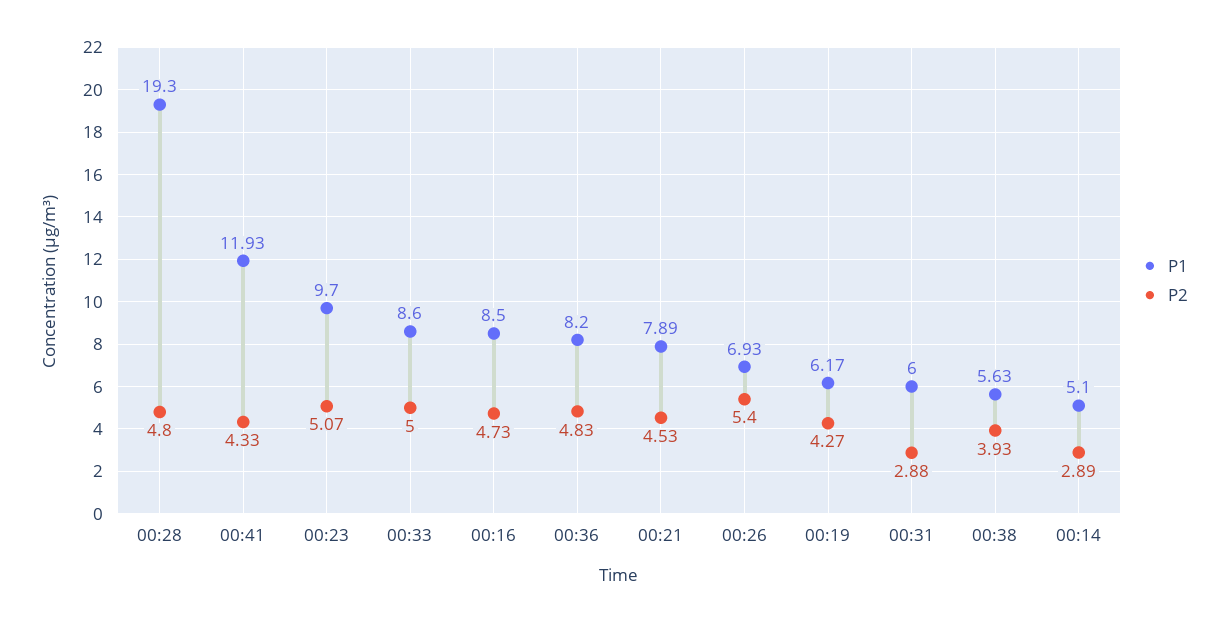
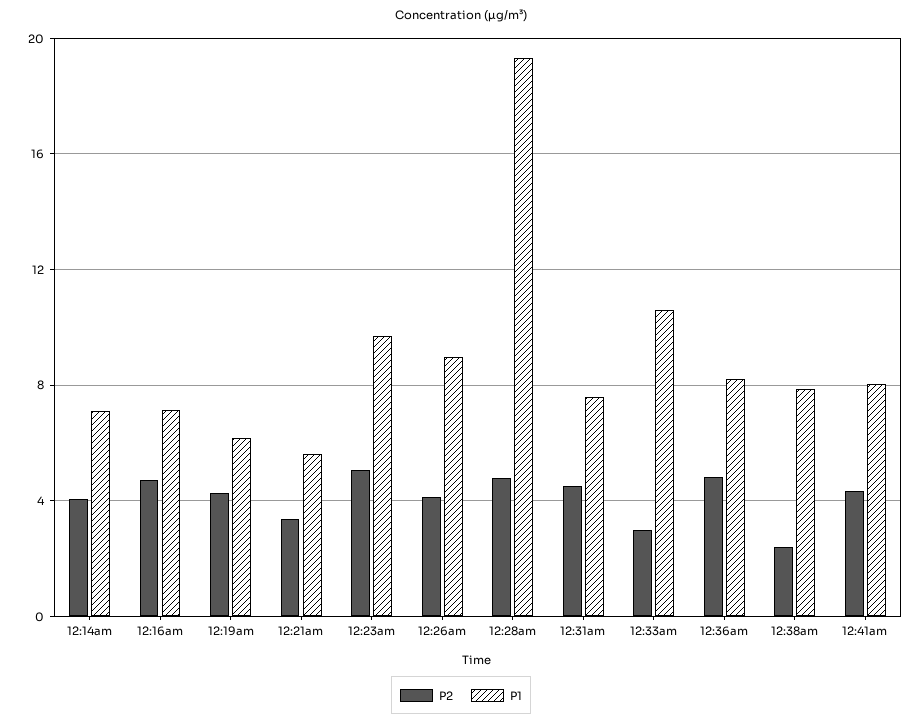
  {
    "P1": {
      "00:28": 19.3,
-     "00:41": 11.93,
+     "00:41": 8,
      "00:23": 9.7,
-     "00:33": 8.6,
+     "00:33": 10.5,
-     "00:16": 8.5,
+     "00:16": 7,
      "00:36": 8.2,
-     "00:21": 7.89,
+     "00:21": 5.5,
-     "00:26": 6.93,
+     "00:26": 9,
      "00:19": 6.17,
-     "00:31": 6,
+     "00:31": 7.5,
-     "00:38": 5.63,
+     "00:38": 8,
-     "00:14": 5.1
+     "00:14": 7
    },
    "P2": {
      "00:28": 4.8,
      "00:41": 4.33,
      "00:23": 5.07,
-     "00:33": 5,
+     "00:33": 3,
      "00:16": 4.73,
      "00:36": 4.83,
-     "00:21": 4.53,
+     "00:21": 3.5,
-     "00:26": 5.4,
+     "00:26": 4,
      "00:19": 4.27,
-     "00:31": 2.88,
+     "00:31": 4.5,
-     "00:38": 3.93,
+     "00:38": 2.5,
-     "00:14": 2.89
+     "00:14": 4
    }
  }

